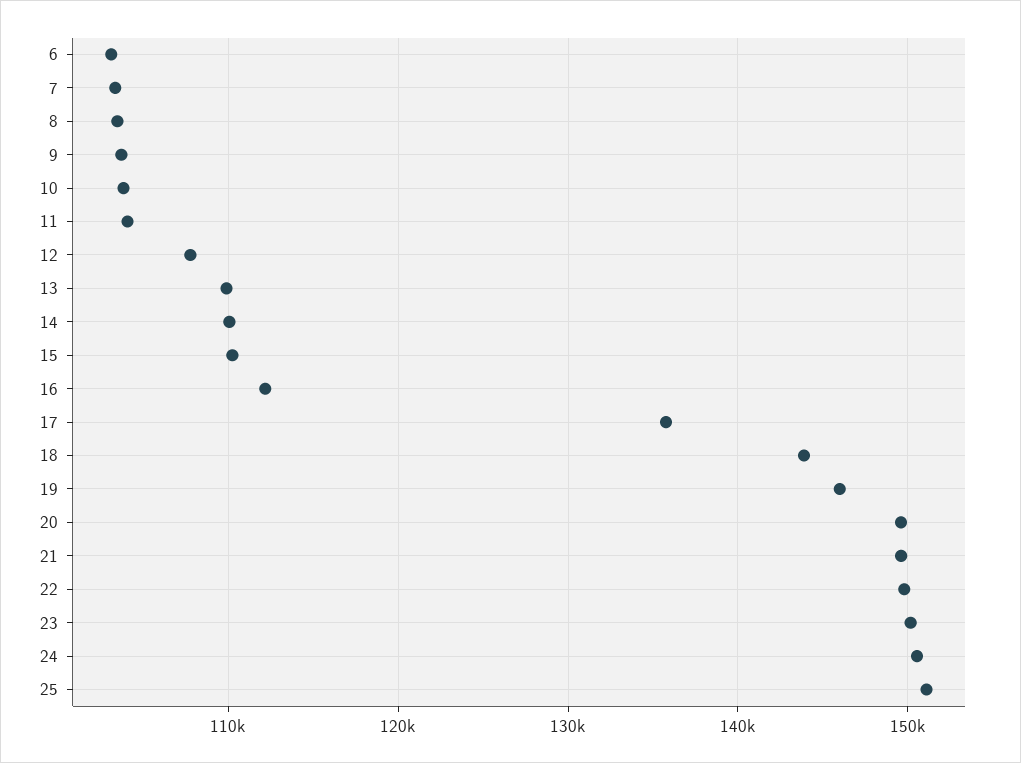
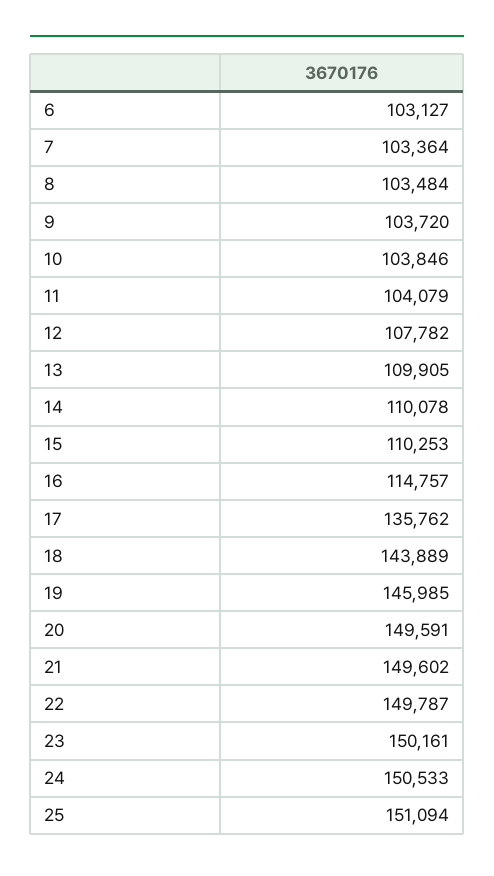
  {
    "6": 103127,
    "7": 103364,
    "8": 103484,
    "9": 103720,
    "10": 103846,
    "11": 104079,
    "12": 107782,
    "13": 109905,
    "14": 110078,
    "15": 110253,
-   "16": 112000,
+   "16": 114757,
    "17": 135762,
    "18": 143889,
    "19": 145985,
    "20": 149591,
    "21": 149602,
    "22": 149787,
    "23": 150161,
    "24": 150533,
    "25": 151094
  }

